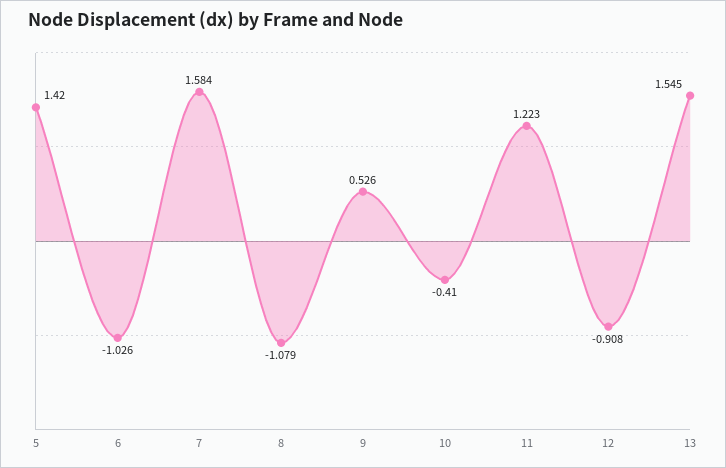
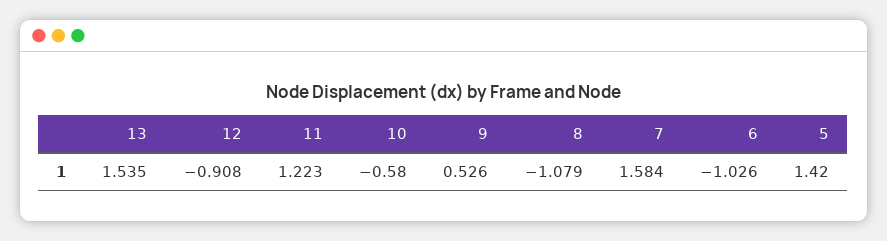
  {
    "5": 1.42,
    "6": -1.026,
    "7": 1.584,
    "8": -1.079,
    "9": 0.526,
-   "10": -0.41,
+   "10": -0.58,
    "11": 1.223,
    "12": -0.908,
-   "13": 1.545
+   "13": 1.535
  }

